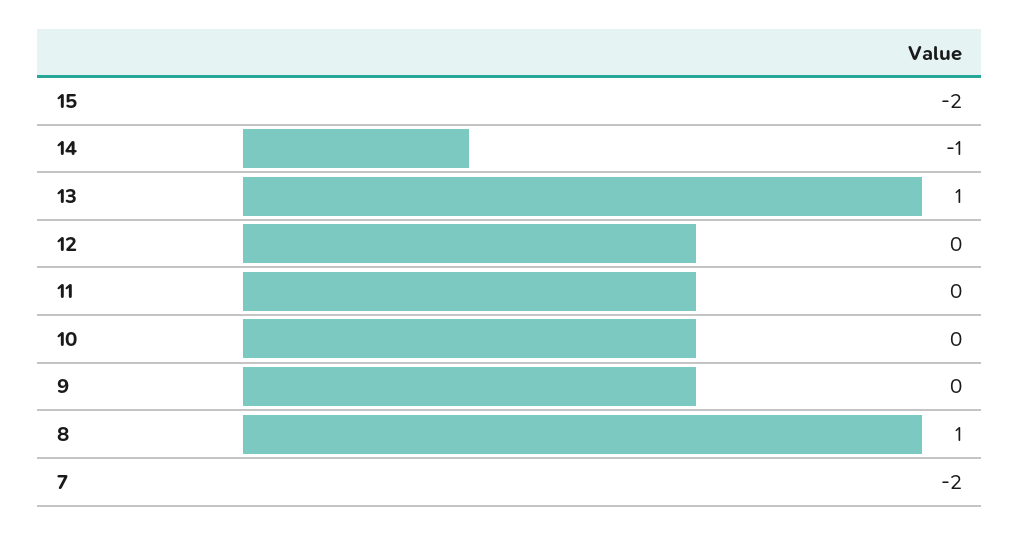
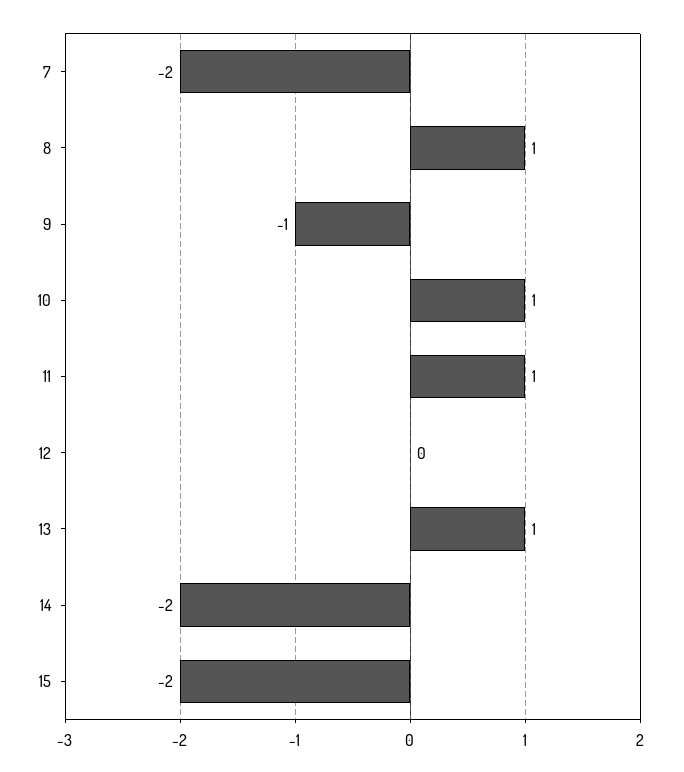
  {
    "15": -2,
-   "14": -1,
+   "14": -2,
    "13": 1,
    "12": 0,
-   "11": 0,
+   "11": 1,
-   "10": 0,
+   "10": 1,
-   "9": 0,
+   "9": -1,
    "8": 1,
    "7": -2
  }

